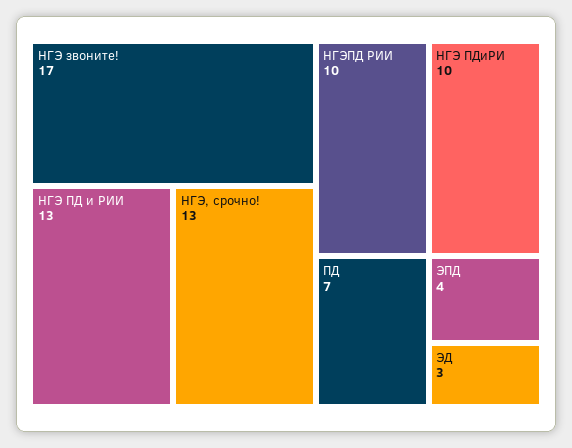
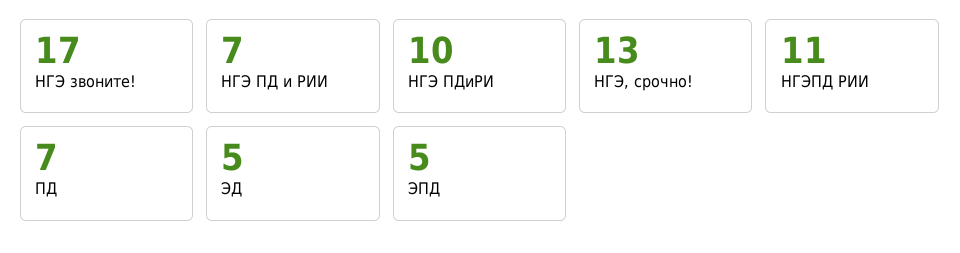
  {
    "НГЭ звоните!": 17,
-   "НГЭ ПД и РИИ": 13,
+   "НГЭ ПД и РИИ": 7,
    "НГЭ, срочно!": 13,
-   "НГЭПД РИИ": 10,
+   "НГЭПД РИИ": 11,
    "НГЭ ПДиРИ": 10,
    "ПД": 7,
-   "ЭПД": 4,
+   "ЭПД": 5,
-   "ЭД": 3
+   "ЭД": 5
  }

